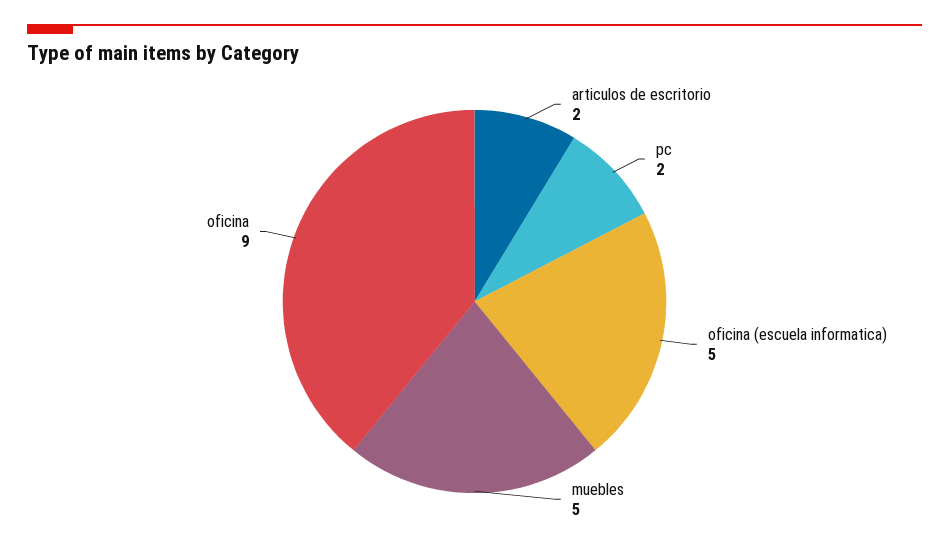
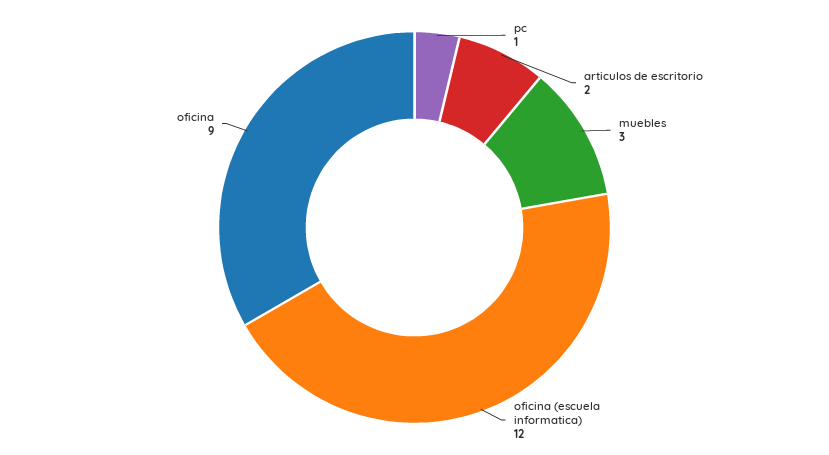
  {
    "articulos de escritorio": 2,
-   "pc": 2,
+   "pc": 1,
-   "oficina (escuela informatica)": 5,
+   "oficina (escuela informatica)": 12,
-   "muebles": 5,
+   "muebles": 3,
    "oficina": 9
  }

